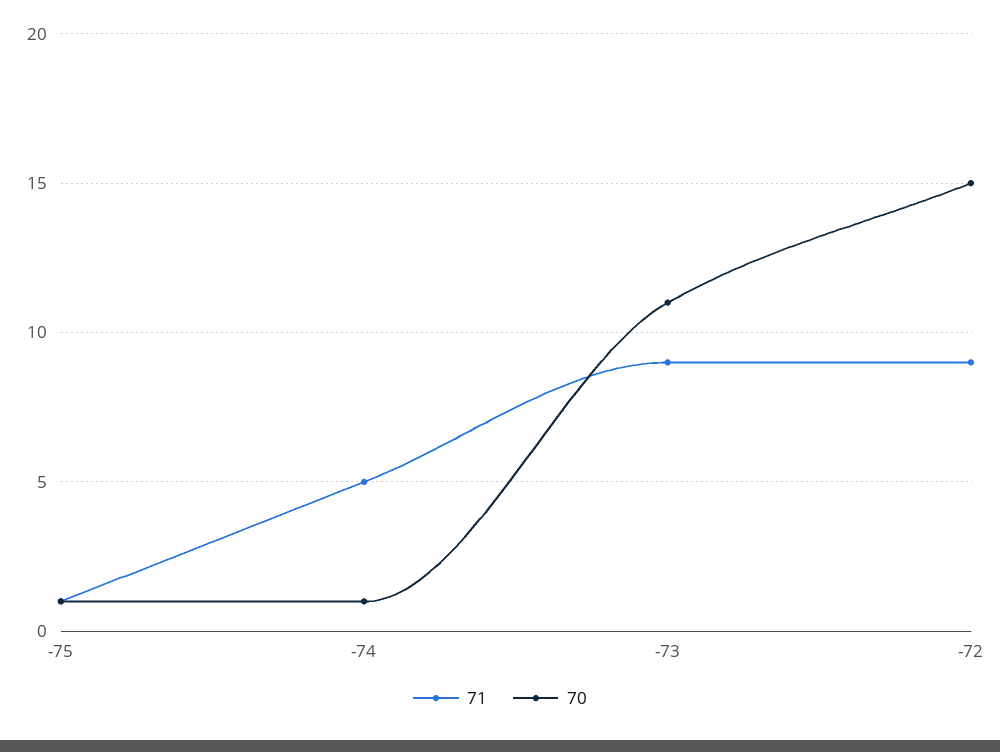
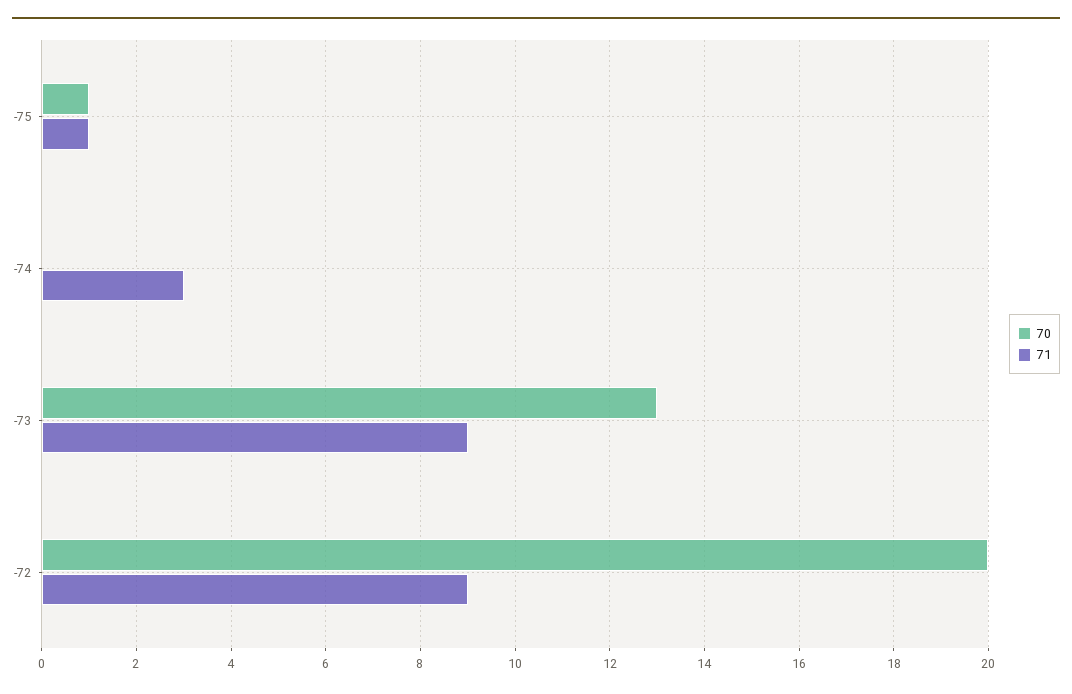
  {
    "71": {
      "-75": 1,
-     "-74": 5,
+     "-74": 3,
      "-73": 9,
      "-72": 9
    },
    "70": {
      "-75": 1,
-     "-74": 1,
+     "-74": 0,
-     "-73": 11,
+     "-73": 13,
-     "-72": 15
+     "-72": 20
    }
  }

